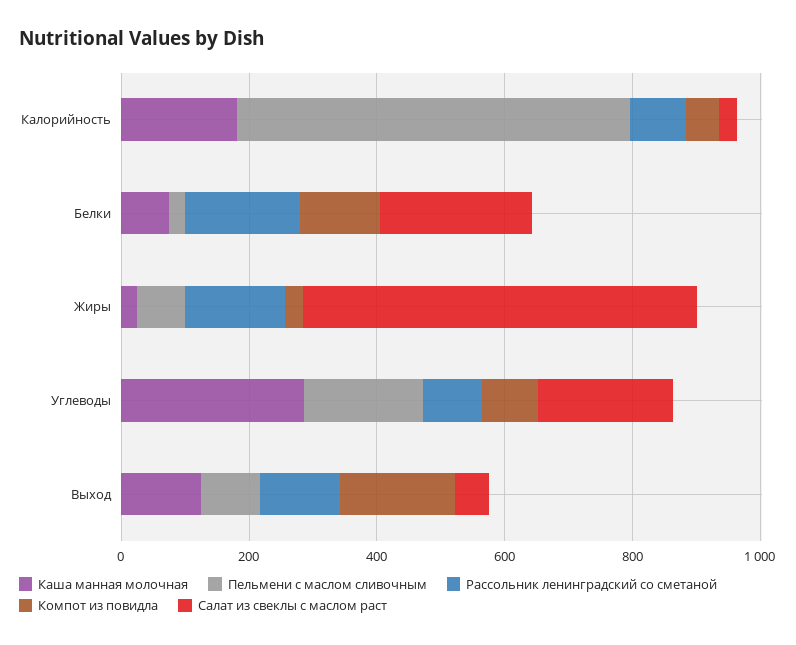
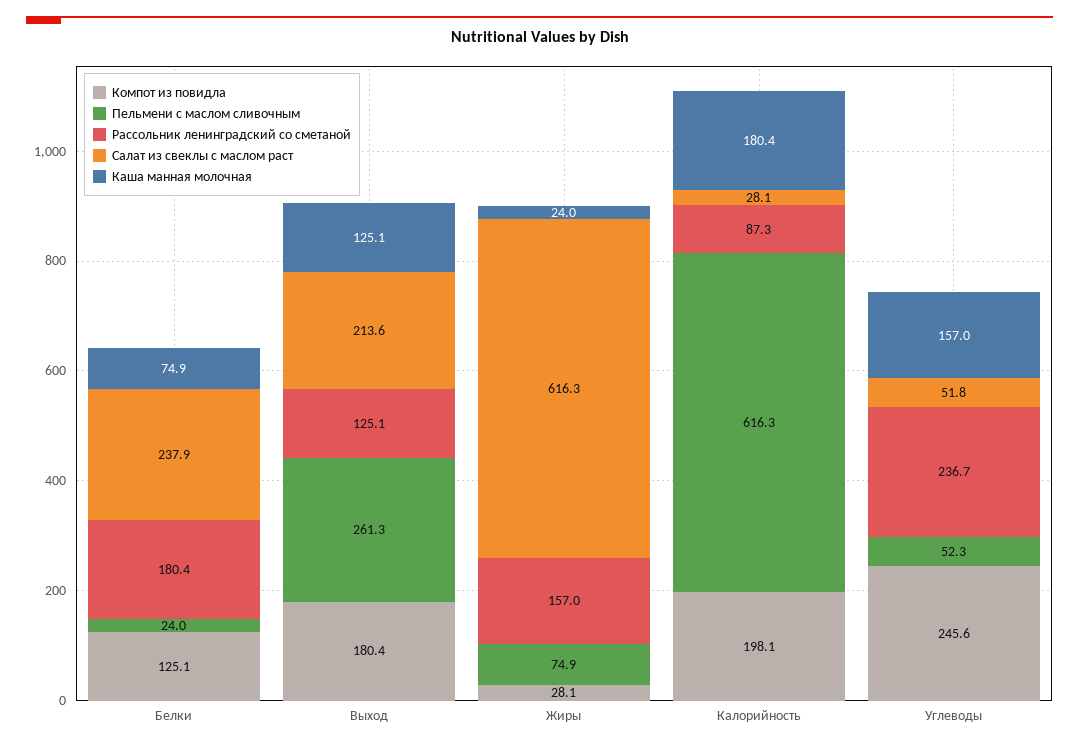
  {
    "Каша манная молочная": {
      "Калорийность": 180.4,
      "Белки": 74.9,
      "Жиры": 24,
-     "Углеводы": 300,
+     "Углеводы": 157,
      "Выход": 125.1
    },
    "Пельмени с маслом сливочным": {
      "Калорийность": 616.3,
      "Белки": 24,
      "Жиры": 74.9,
-     "Углеводы": 200,
+     "Углеводы": 52.3,
-     "Выход": 100
+     "Выход": 261.3
    },
    "Рассольник ленинградский со сметаной": {
      "Калорийность": 87.3,
      "Белки": 180.4,
      "Жиры": 157,
-     "Углеводы": 100,
+     "Углеводы": 236.7,
      "Выход": 125.1
    },
    "Компот из повидла": {
-     "Калорийность": 50,
+     "Калорийность": 198.1,
      "Белки": 125.1,
      "Жиры": 28.1,
-     "Углеводы": 100,
+     "Углеводы": 245.6,
      "Выход": 180.4
    },
    "Салат из свеклы с маслом раст": {
      "Калорийность": 28.1,
      "Белки": 237.9,
      "Жиры": 616.3,
-     "Углеводы": 200,
+     "Углеводы": 51.8,
-     "Выход": 50
+     "Выход": 213.6
    }
  }

